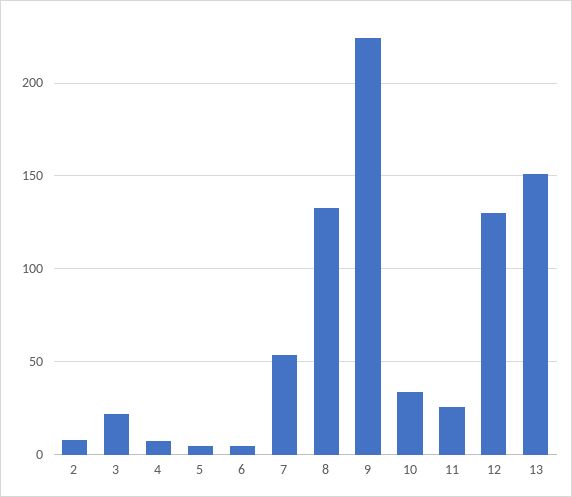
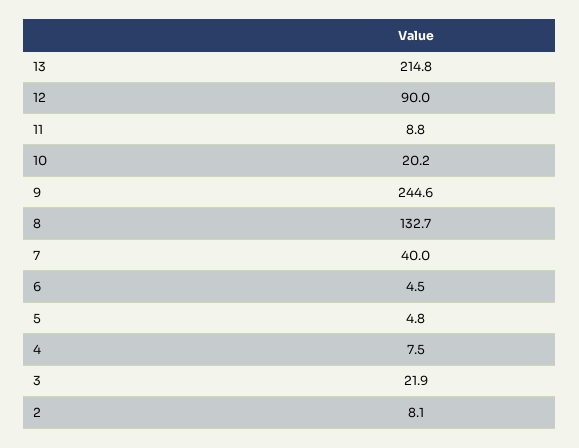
  {
    "2": 8.1,
    "3": 21.9,
    "4": 7.5,
    "5": 4.8,
    "6": 4.5,
-   "7": 55,
+   "7": 40,
    "8": 132.7,
-   "9": 225,
+   "9": 244.6,
-   "10": 35,
+   "10": 20.2,
-   "11": 25,
+   "11": 8.8,
-   "12": 130,
+   "12": 90,
-   "13": 150
+   "13": 214.8
  }

